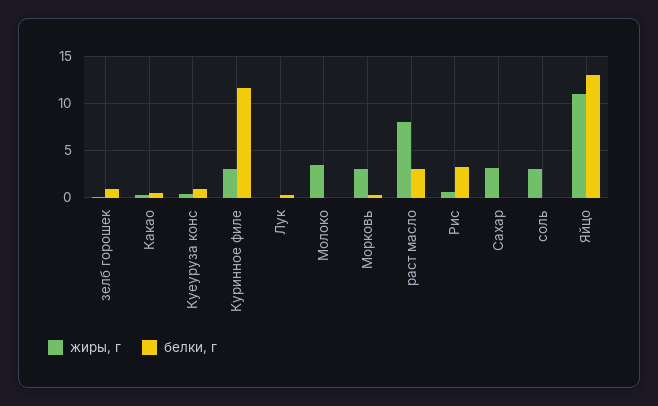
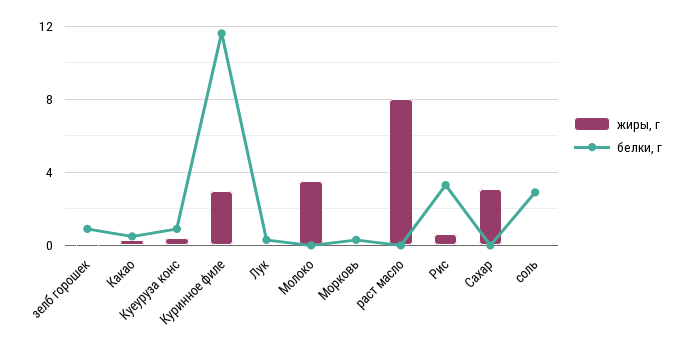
  {
    "жиры, г": {
      "зелб горошек": 0,
      "Какао": 0.5,
      "Куеуруза конс": 0.5,
      "Куринное филе": 3,
      "Лук": 0,
      "Молоко": 3.5,
-     "Морковь": 3,
+     "Морковь": 0,
      "раст масло": 8,
      "Рис": 0.5,
      "Сахар": 3,
-     "соль": 3,
+     "соль": 0
-     "Яйцо": 11
    },
    "белки, г": {
      "зелб горошек": 1,
      "Какао": 0.5,
      "Куеуруза конс": 1,
      "Куринное филе": 11.5,
      "Лук": 0.5,
      "Молоко": 0,
      "Морковь": 0.5,
-     "раст масло": 3,
+     "раст масло": 0,
      "Рис": 3.5,
      "Сахар": 0,
-     "соль": 0,
+     "соль": 3
-     "Яйцо": 13
    }
  }

